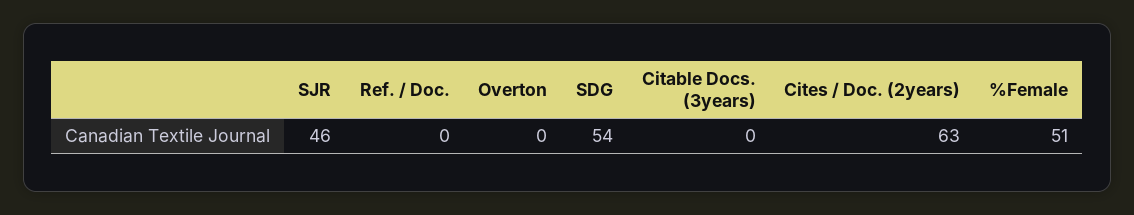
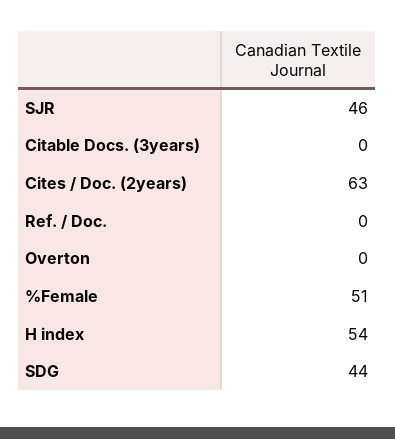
  {
    "SJR": 46,
    "Ref. / Doc.": 0,
    "Overton": 0,
-   "SDG": 54,
+   "SDG": 44,
    "Citable Docs. (3years)": 0,
    "Cites / Doc. (2years)": 63,
-   "%Female": 51
+   "%Female": 51,
+   "H index": 54
  }

